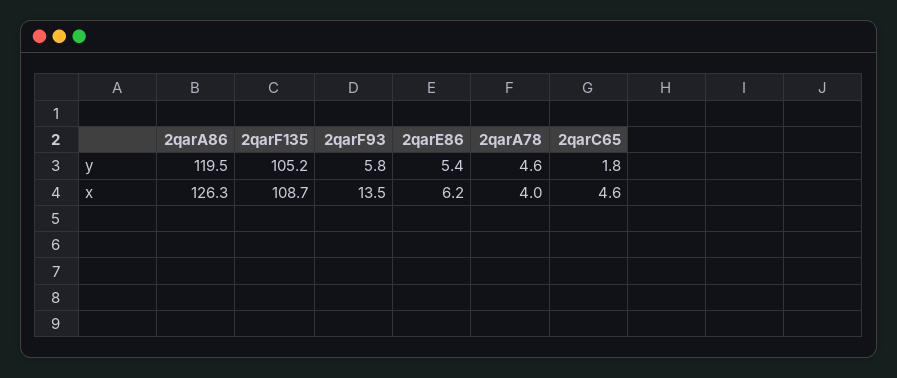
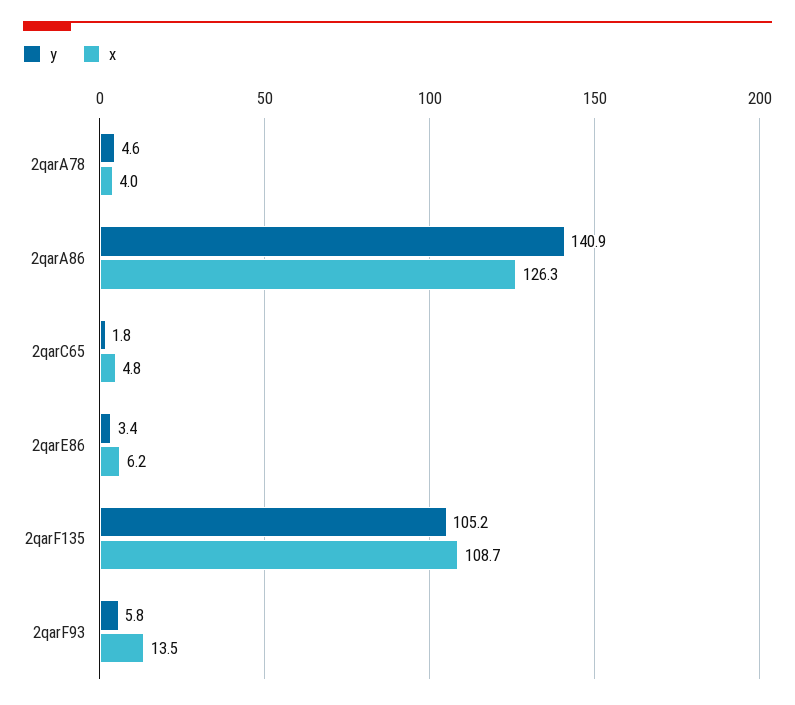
  {
    "y": {
-     "2qarA86": 119.5,
+     "2qarA86": 140.9,
      "2qarF135": 105.2,
      "2qarF93": 5.8,
-     "2qarE86": 5.4,
+     "2qarE86": 3.4,
      "2qarA78": 4.6,
      "2qarC65": 1.8
    },
    "x": {
      "2qarA86": 126.3,
      "2qarF135": 108.7,
      "2qarF93": 13.5,
      "2qarE86": 6.2,
      "2qarA78": 4,
-     "2qarC65": 4.6
+     "2qarC65": 4.8
    }
  }

